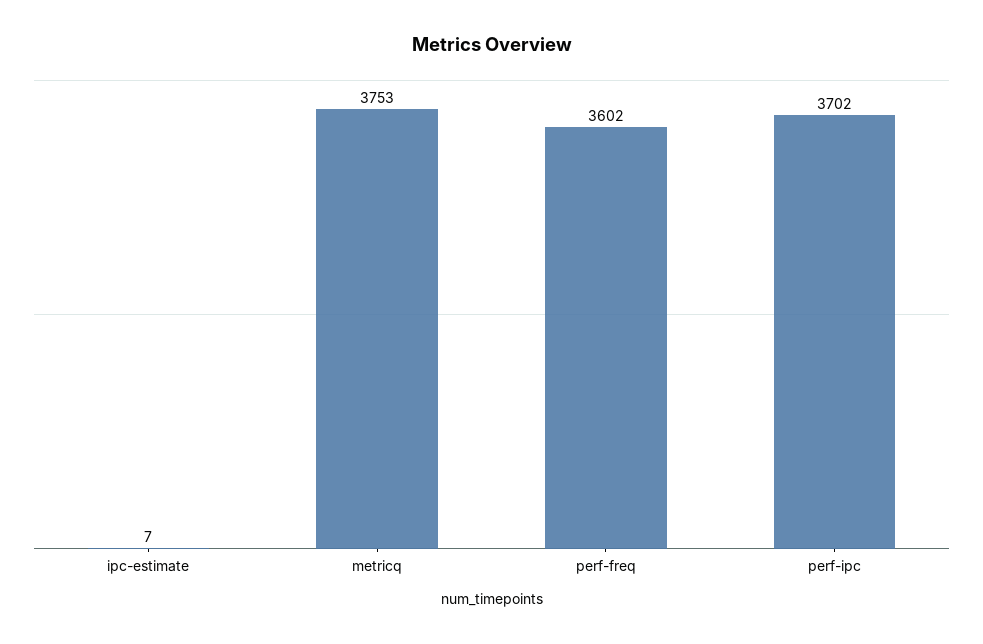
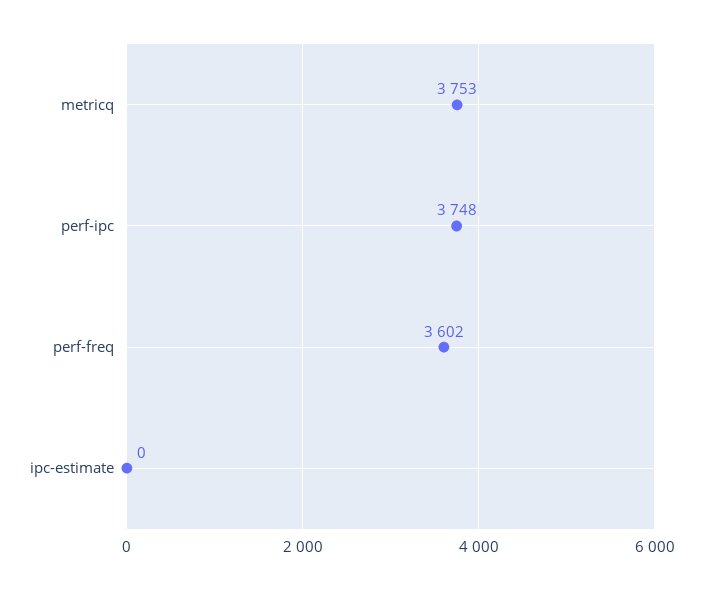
  {
-   "ipc-estimate": 7,
+   "ipc-estimate": 0,
    "metricq": 3753,
    "perf-freq": 3602,
-   "perf-ipc": 3702
+   "perf-ipc": 3748
  }

